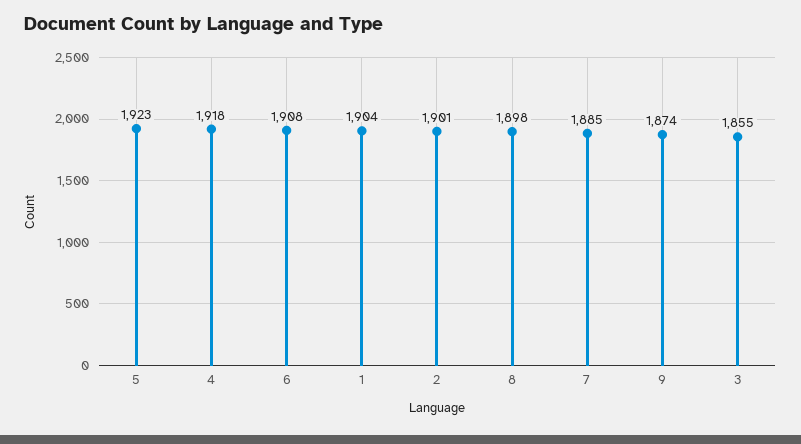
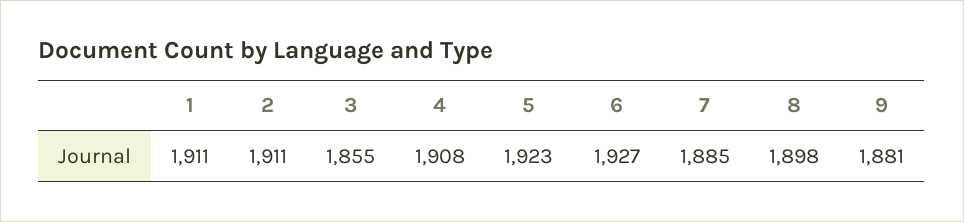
  {
    "5": 1923,
-   "4": 1918,
+   "4": 1908,
-   "6": 1908,
+   "6": 1927,
-   "1": 1904,
+   "1": 1911,
-   "2": 1901,
+   "2": 1911,
    "8": 1898,
    "7": 1885,
-   "9": 1874,
+   "9": 1881,
    "3": 1855
  }

